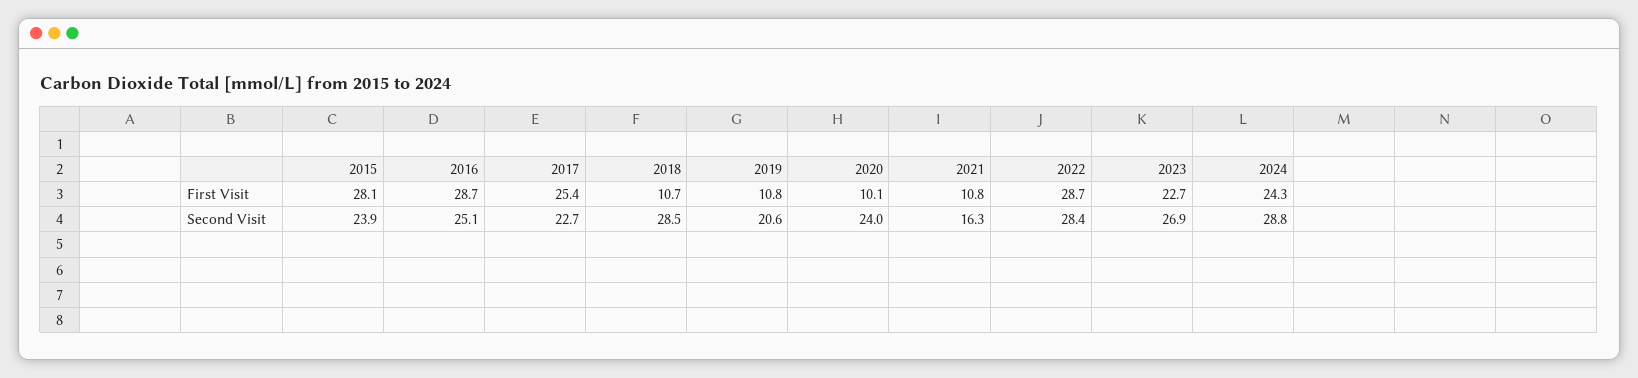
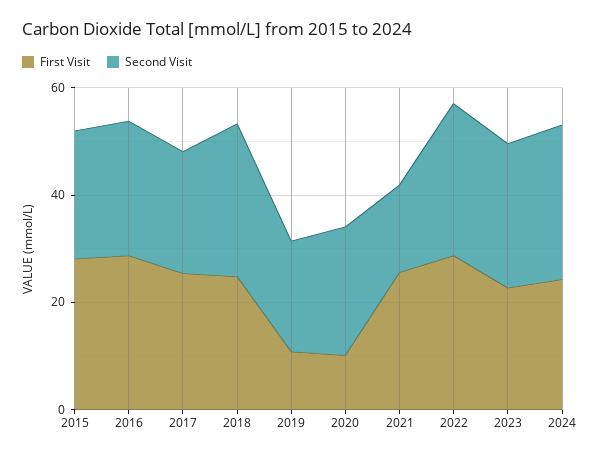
  {
    "First Visit": {
      "2015": 28.1,
      "2016": 28.7,
      "2017": 25.4,
-     "2018": 10.7,
+     "2018": 25,
      "2019": 10.8,
      "2020": 10.1,
-     "2021": 10.8,
+     "2021": 25,
      "2022": 28.7,
      "2023": 22.7,
      "2024": 24.3
    },
    "Second Visit": {
      "2015": 23.9,
      "2016": 25.1,
      "2017": 22.7,
      "2018": 28.5,
      "2019": 20.6,
      "2020": 24,
      "2021": 16.3,
      "2022": 28.4,
      "2023": 26.9,
      "2024": 28.8
    }
  }

